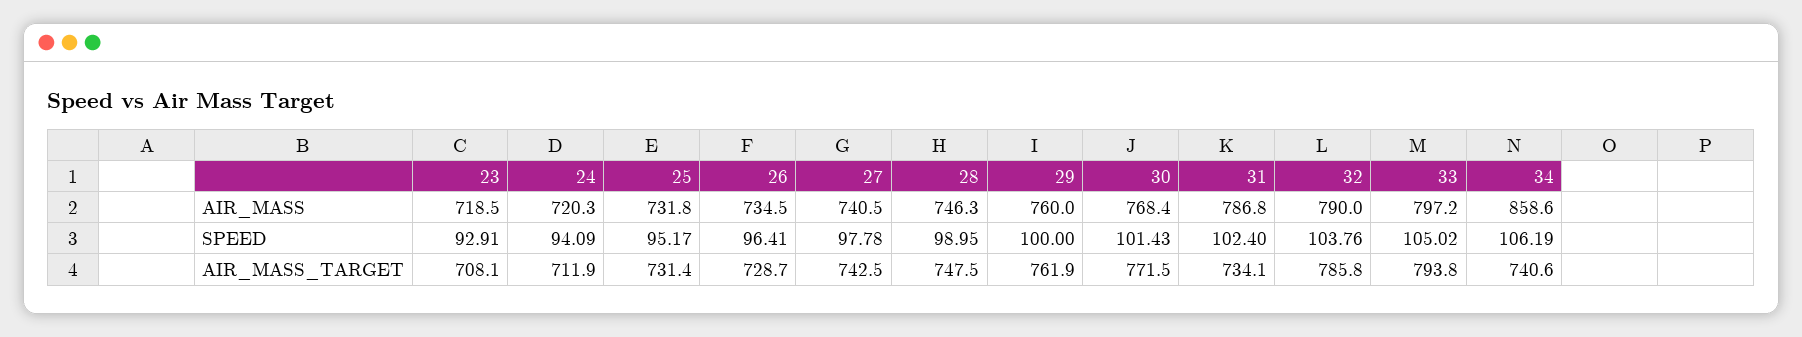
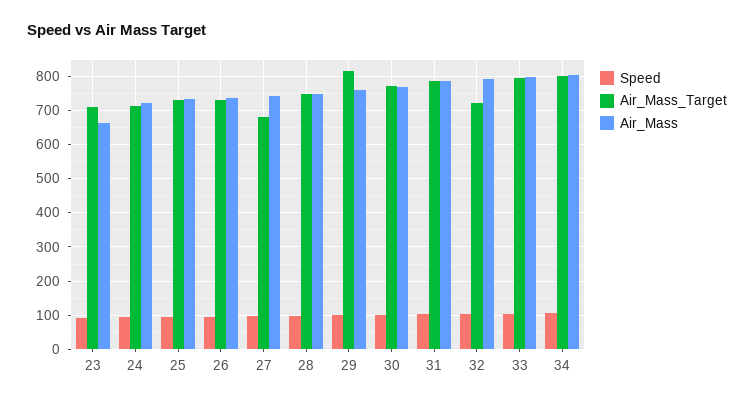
  {
    "AIR_MASS": {
-     "23": 718.5,
+     "23": 660,
      "24": 720.3,
      "25": 731.8,
      "26": 734.5,
      "27": 740.5,
      "28": 746.3,
      "29": 760,
      "30": 768.4,
      "31": 786.8,
      "32": 790,
      "33": 797.2,
-     "34": 858.6
+     "34": 800
    },
    "SPEED": {
      "23": 92.91,
      "24": 94.09,
      "25": 95.17,
      "26": 96.41,
      "27": 97.78,
      "28": 98.95,
      "29": 100,
      "30": 101.43,
      "31": 102.4,
      "32": 103.76,
      "33": 105.02,
      "34": 106.19
    },
    "AIR_MASS_TARGET": {
      "23": 708.1,
      "24": 711.9,
      "25": 731.4,
      "26": 728.7,
-     "27": 742.5,
+     "27": 680,
      "28": 747.5,
-     "29": 761.9,
+     "29": 820,
      "30": 771.5,
-     "31": 734.1,
+     "31": 780,
-     "32": 785.8,
+     "32": 720,
      "33": 793.8,
-     "34": 740.6
+     "34": 800
    }
  }

